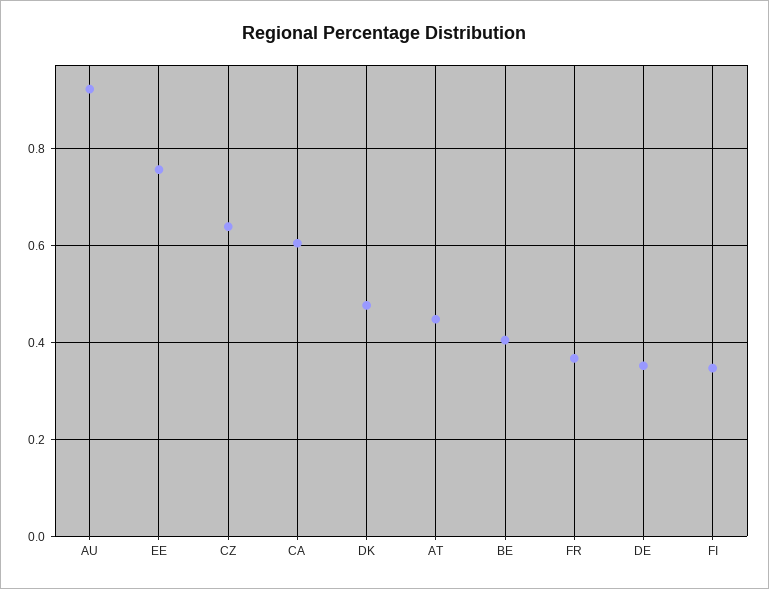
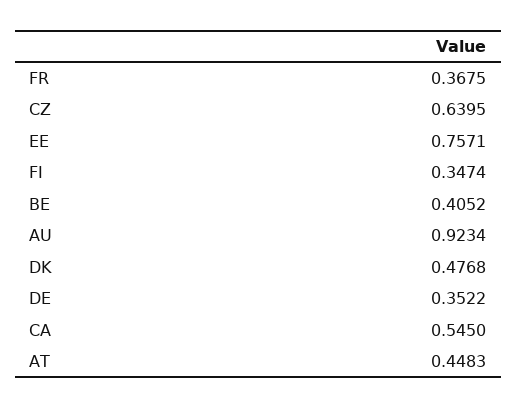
  {
    "AU": 0.9234,
    "EE": 0.7571,
    "CZ": 0.6395,
-   "CA": 0.6,
+   "CA": 0.545,
    "DK": 0.4768,
    "AT": 0.4483,
    "BE": 0.4052,
    "FR": 0.3675,
    "DE": 0.3522,
    "FI": 0.3474
  }

